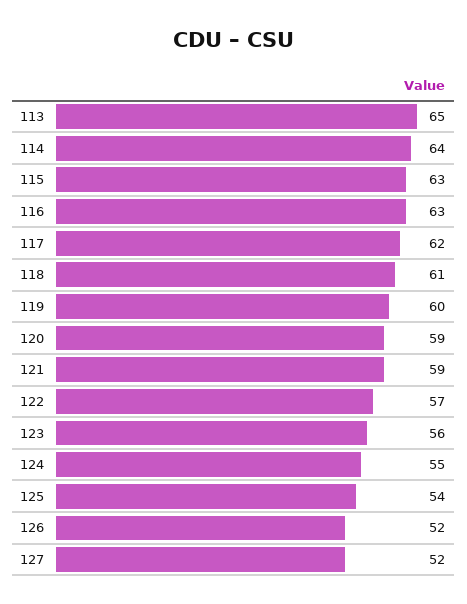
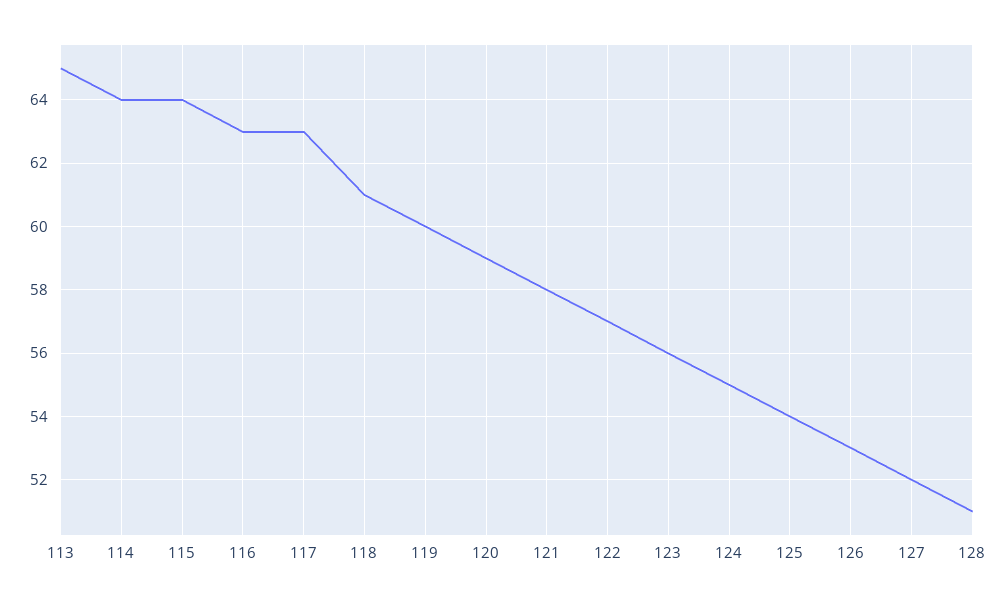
  {
    "113": 65,
    "114": 64,
-   "115": 63,
+   "115": 64,
    "116": 63,
-   "117": 62,
+   "117": 63,
    "118": 61,
    "119": 60,
    "120": 59,
-   "121": 59,
+   "121": 58,
    "122": 57,
    "123": 56,
    "124": 55,
    "125": 54,
-   "126": 52,
+   "126": 53,
-   "127": 52
+   "127": 52,
+   "128": 51
  }

